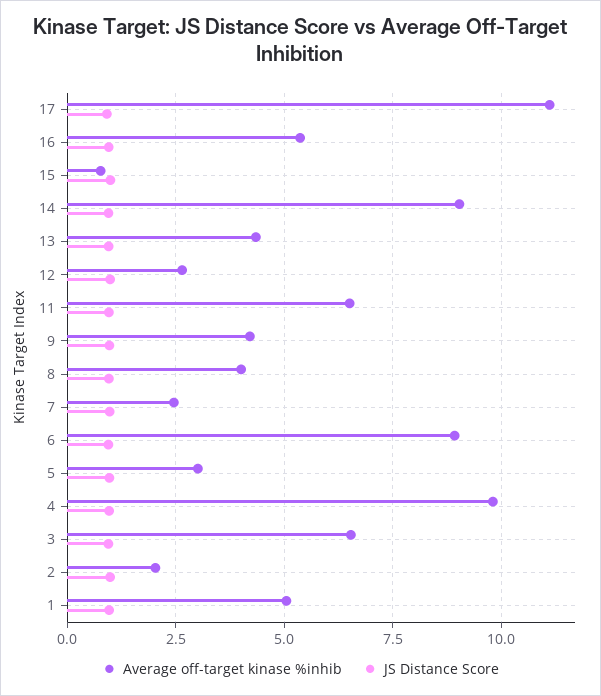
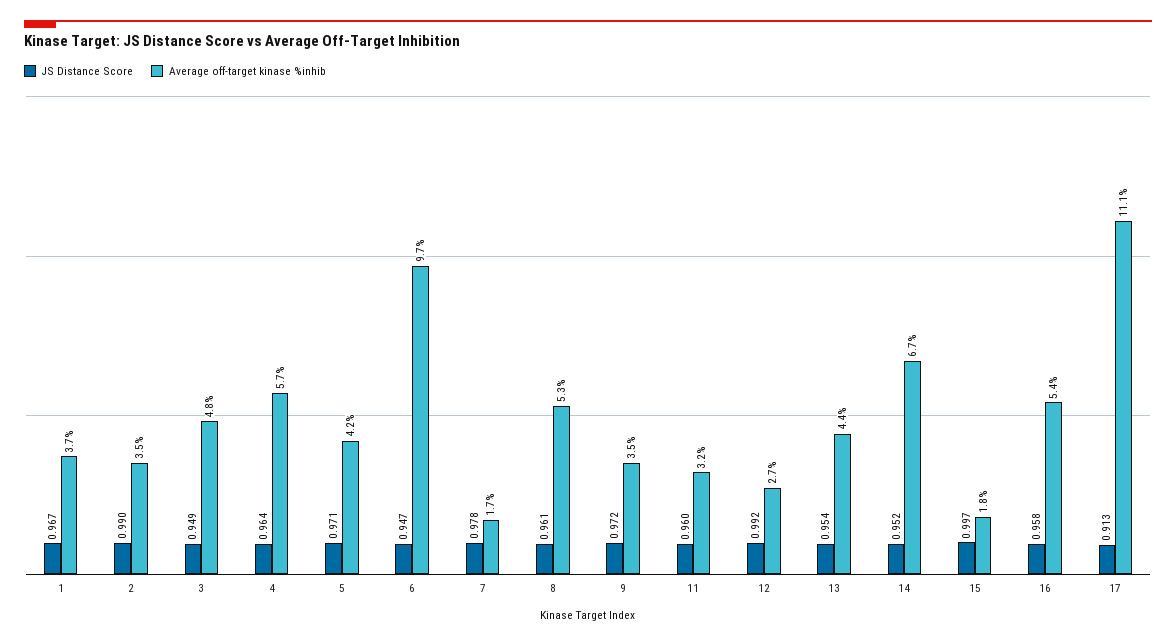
  {
    "Average off-target kinase %inhib": {
      "17": 11.1,
      "16": 5.4,
-     "15": 0.75,
+     "15": 1.8,
-     "14": 9,
+     "14": 6.7,
      "13": 4.4,
      "12": 2.7,
-     "11": 6.5,
+     "11": 3.2,
-     "9": 4.25,
+     "9": 3.5,
-     "8": 4,
+     "8": 5.3,
-     "7": 2.5,
+     "7": 1.7,
-     "6": 9,
+     "6": 9.7,
-     "5": 3,
+     "5": 4.2,
-     "4": 9.75,
+     "4": 5.7,
-     "3": 6.5,
+     "3": 4.8,
-     "2": 2,
+     "2": 3.5,
-     "1": 5
+     "1": 3.7
    },
    "JS Distance Score": {
      "17": 0.913,
      "16": 0.958,
      "15": 0.997,
      "14": 0.952,
      "13": 0.954,
      "12": 0.992,
      "11": 0.96,
      "9": 0.972,
      "8": 0.961,
      "7": 0.978,
      "6": 0.947,
      "5": 0.971,
      "4": 0.964,
      "3": 0.949,
      "2": 0.99,
      "1": 0.967
    }
  }

